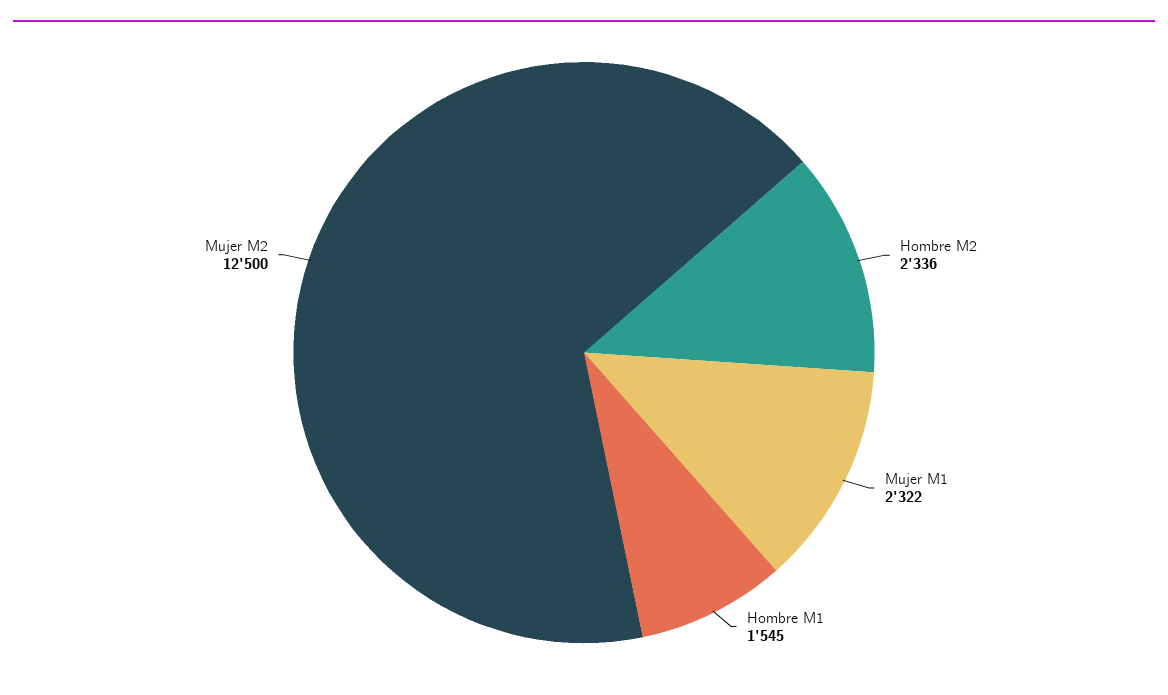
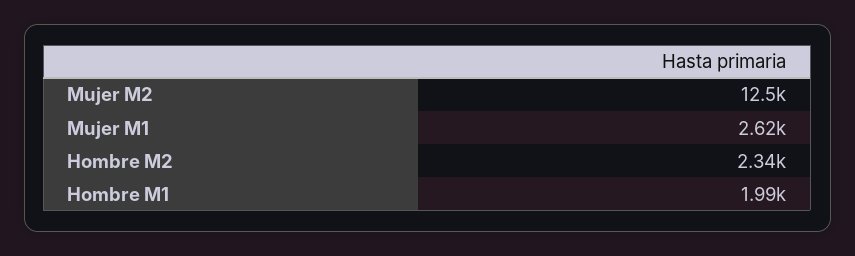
  {
    "Hombre M2": 2336,
-   "Mujer M1": 2322,
+   "Mujer M1": 2620,
-   "Hombre M1": 1545,
+   "Hombre M1": 1990,
    "Mujer M2": 12500
  }

